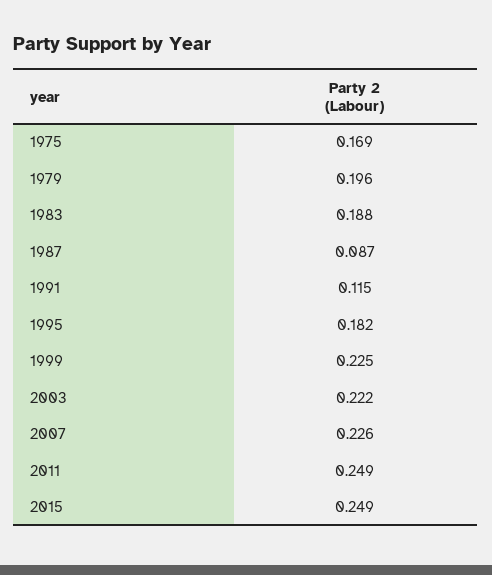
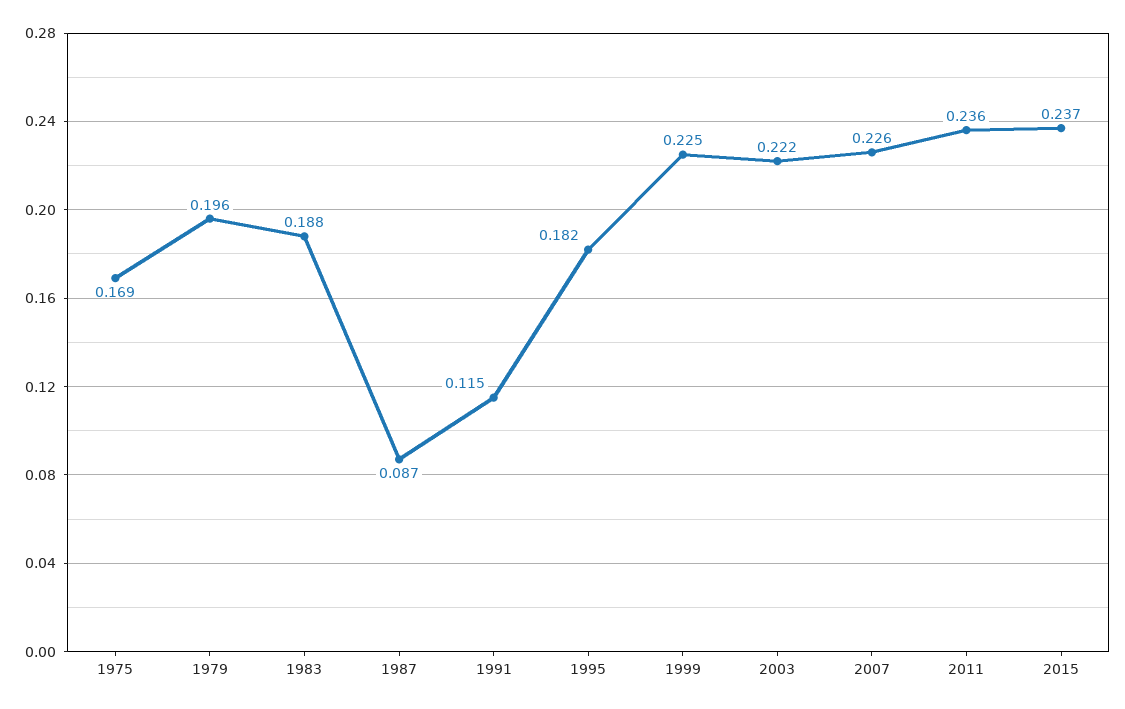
  {
    "1975": 0.169,
    "1979": 0.196,
    "1983": 0.188,
    "1987": 0.087,
    "1991": 0.115,
    "1995": 0.182,
    "1999": 0.225,
    "2003": 0.222,
    "2007": 0.226,
-   "2011": 0.249,
+   "2011": 0.236,
-   "2015": 0.249
+   "2015": 0.237
  }

